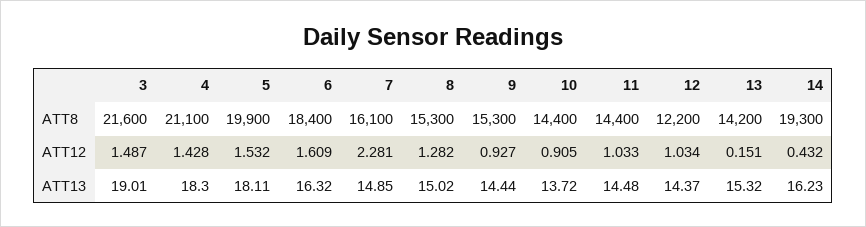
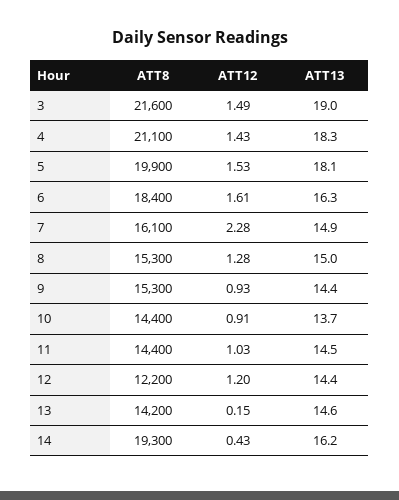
  {
    "3": {
      "ATT8": 21600,
      "ATT12": 1.487,
      "ATT13": 19.01
    },
    "4": {
      "ATT8": 21100,
      "ATT12": 1.428,
      "ATT13": 18.3
    },
    "5": {
      "ATT8": 19900,
      "ATT12": 1.532,
      "ATT13": 18.11
    },
    "6": {
      "ATT8": 18400,
      "ATT12": 1.609,
      "ATT13": 16.32
    },
    "7": {
      "ATT8": 16100,
      "ATT12": 2.281,
      "ATT13": 14.85
    },
    "8": {
      "ATT8": 15300,
      "ATT12": 1.282,
      "ATT13": 15.02
    },
    "9": {
      "ATT8": 15300,
      "ATT12": 0.927,
      "ATT13": 14.44
    },
    "10": {
      "ATT8": 14400,
      "ATT12": 0.905,
      "ATT13": 13.72
    },
    "11": {
      "ATT8": 14400,
      "ATT12": 1.033,
      "ATT13": 14.48
    },
    "12": {
      "ATT8": 12200,
-     "ATT12": 1.034,
+     "ATT12": 1.2,
      "ATT13": 14.37
    },
    "13": {
      "ATT8": 14200,
      "ATT12": 0.151,
-     "ATT13": 15.32
+     "ATT13": 14.6
    },
    "14": {
      "ATT8": 19300,
      "ATT12": 0.432,
      "ATT13": 16.23
    }
  }

